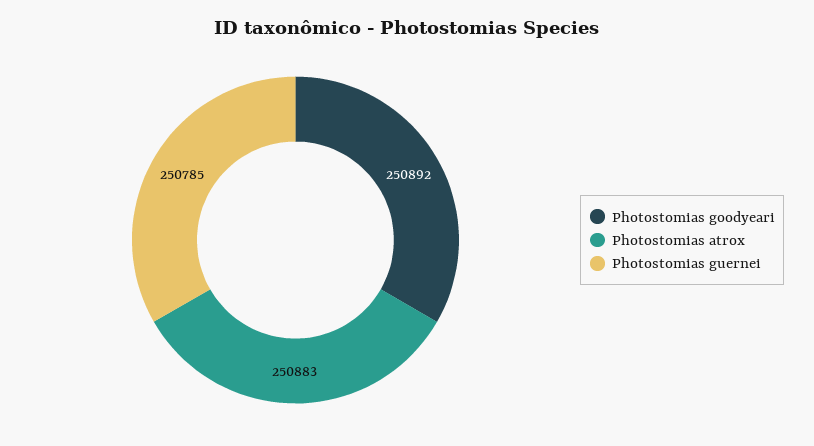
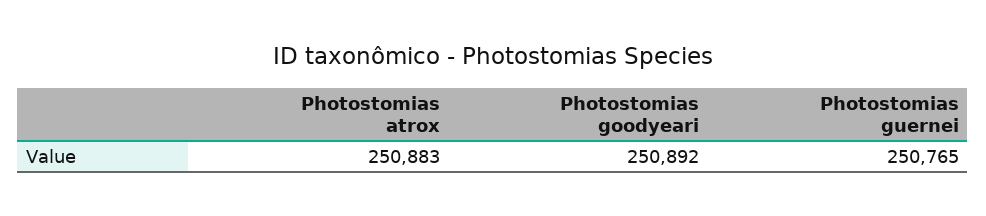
  {
    "Photostomias goodyeari": 250892,
    "Photostomias atrox": 250883,
-   "Photostomias guernei": 250785
+   "Photostomias guernei": 250765
  }

